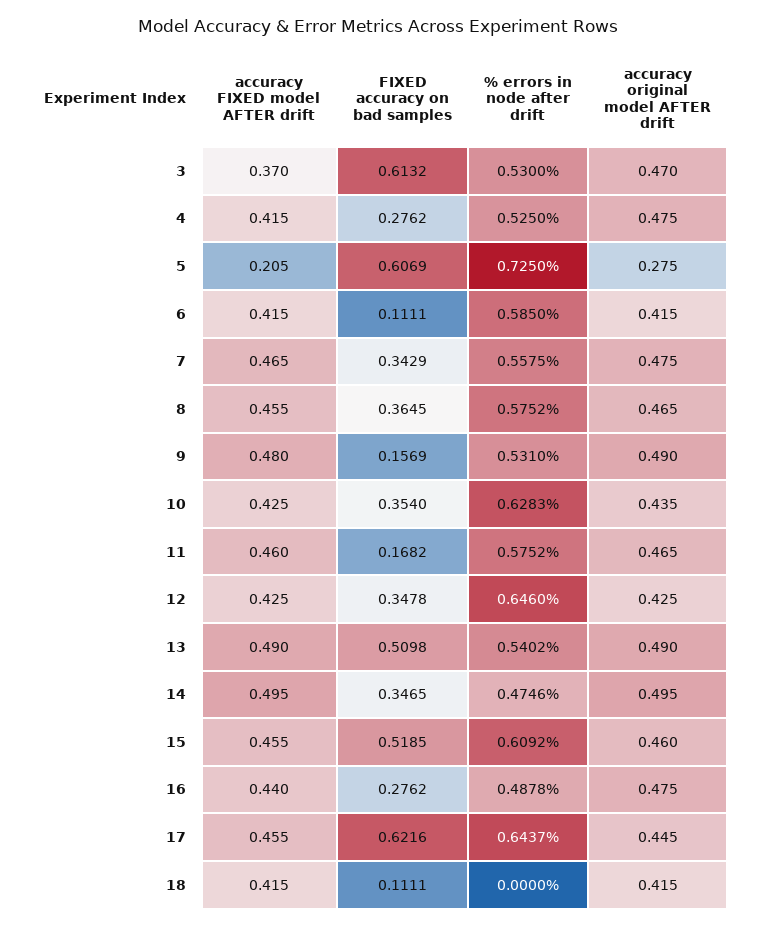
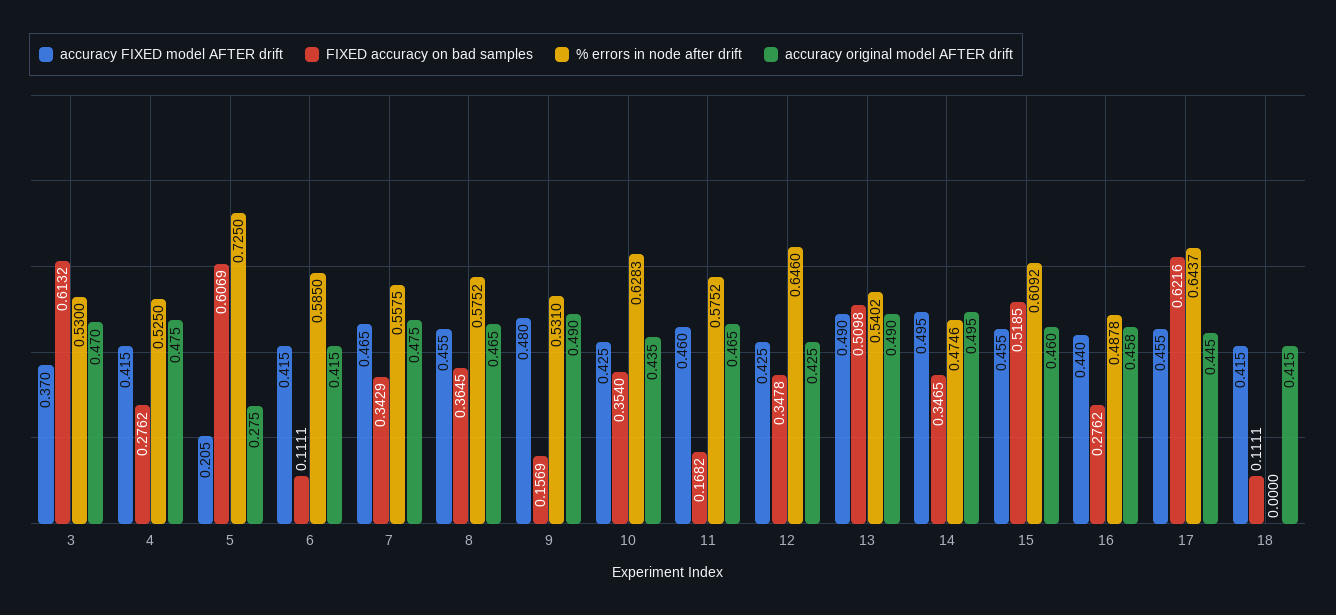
  {
    "accuracy FIXED model AFTER drift": {
      "3": 0.37,
      "4": 0.415,
      "5": 0.205,
      "6": 0.415,
      "7": 0.465,
      "8": 0.455,
      "9": 0.48,
      "10": 0.425,
      "11": 0.46,
      "12": 0.425,
      "13": 0.49,
      "14": 0.495,
      "15": 0.455,
      "16": 0.44,
      "17": 0.455,
      "18": 0.415
    },
    "FIXED accuracy on bad samples": {
      "3": 0.6132,
      "4": 0.2762,
      "5": 0.6069,
      "6": 0.1111,
      "7": 0.3429,
      "8": 0.3645,
      "9": 0.1569,
      "10": 0.354,
      "11": 0.1682,
      "12": 0.3478,
      "13": 0.5098,
      "14": 0.3465,
      "15": 0.5185,
      "16": 0.2762,
      "17": 0.6216,
      "18": 0.1111
    },
    "% errors in node after drift": {
      "3": 0.53,
      "4": 0.525,
      "5": 0.725,
      "6": 0.585,
      "7": 0.5575,
      "8": 0.5752,
      "9": 0.531,
      "10": 0.6283,
      "11": 0.5752,
      "12": 0.646,
      "13": 0.5402,
      "14": 0.4746,
      "15": 0.6092,
      "16": 0.4878,
      "17": 0.6437,
      "18": 0
    },
    "accuracy original model AFTER drift": {
      "3": 0.47,
      "4": 0.475,
      "5": 0.275,
      "6": 0.415,
      "7": 0.475,
      "8": 0.465,
      "9": 0.49,
      "10": 0.435,
      "11": 0.465,
      "12": 0.425,
      "13": 0.49,
      "14": 0.495,
      "15": 0.46,
-     "16": 0.475,
+     "16": 0.458,
      "17": 0.445,
      "18": 0.415
    }
  }

